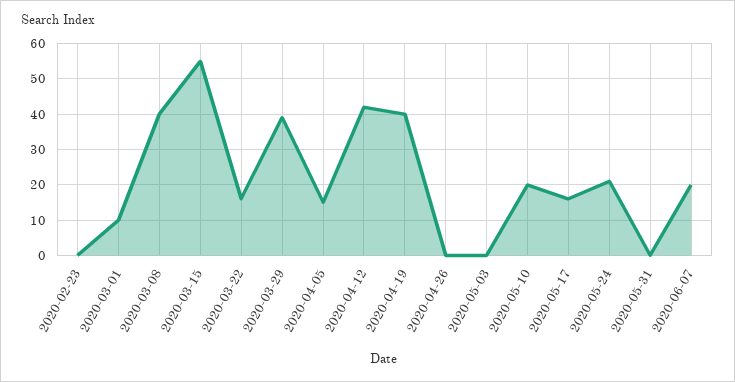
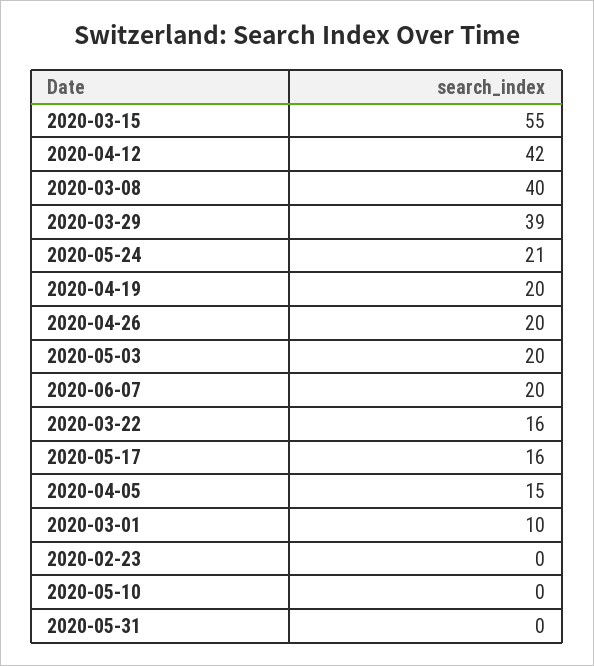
  {
    "2020-02-23": 0,
    "2020-03-01": 10,
    "2020-03-08": 40,
    "2020-03-15": 55,
    "2020-03-22": 16,
    "2020-03-29": 39,
    "2020-04-05": 15,
    "2020-04-12": 42,
-   "2020-04-19": 40,
+   "2020-04-19": 20,
-   "2020-04-26": 0,
+   "2020-04-26": 20,
-   "2020-05-03": 0,
+   "2020-05-03": 20,
-   "2020-05-10": 20,
+   "2020-05-10": 0,
    "2020-05-17": 16,
    "2020-05-24": 21,
    "2020-05-31": 0,
    "2020-06-07": 20
  }

